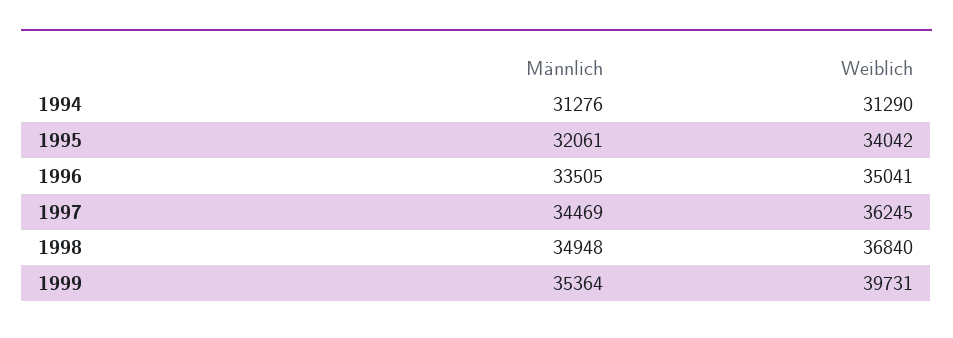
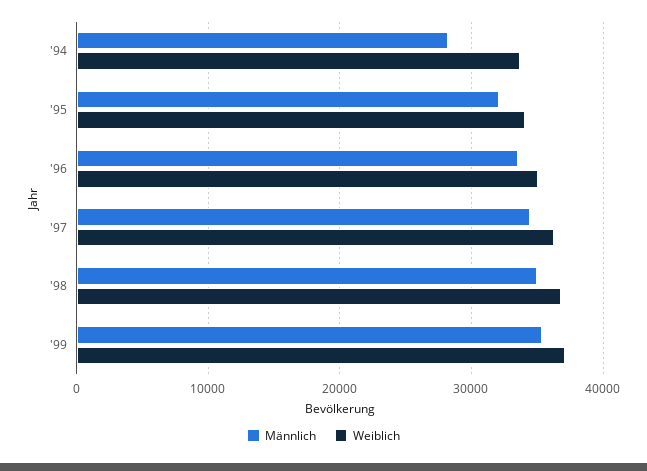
  {
    "Männlich": {
-     "1994": 31276,
+     "1994": 28000,
      "1995": 32061,
      "1996": 33505,
      "1997": 34469,
      "1998": 34948,
      "1999": 35364
    },
    "Weiblich": {
-     "1994": 31290,
+     "1994": 34000,
      "1995": 34042,
      "1996": 35041,
      "1997": 36245,
      "1998": 36840,
-     "1999": 39731
+     "1999": 37000
    }
  }

